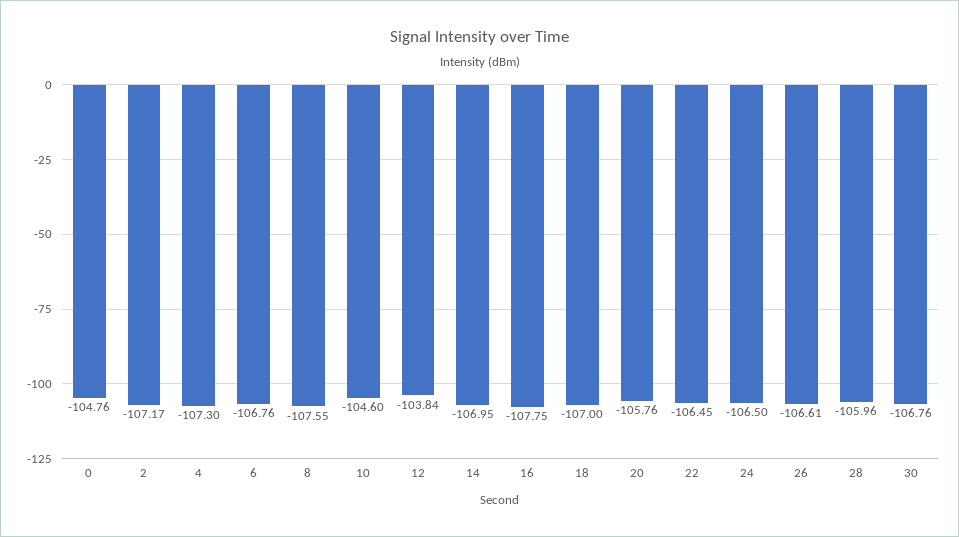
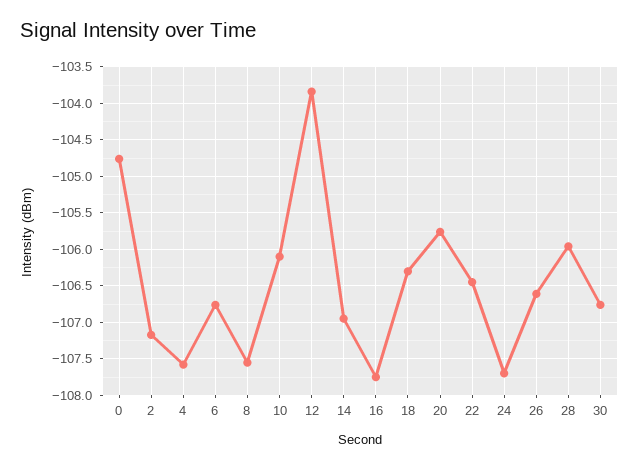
  {
    "0": -104.76,
    "2": -107.17,
-   "4": -107.3,
+   "4": -107.6,
    "6": -106.76,
    "8": -107.55,
-   "10": -104.6,
+   "10": -106.1,
    "12": -103.84,
    "14": -106.95,
    "16": -107.75,
-   "18": -107,
+   "18": -106.3,
    "20": -105.76,
    "22": -106.45,
-   "24": -106.5,
+   "24": -107.7,
    "26": -106.61,
    "28": -105.96,
    "30": -106.76
  }

